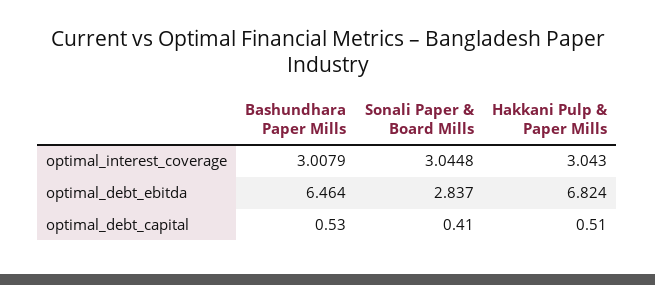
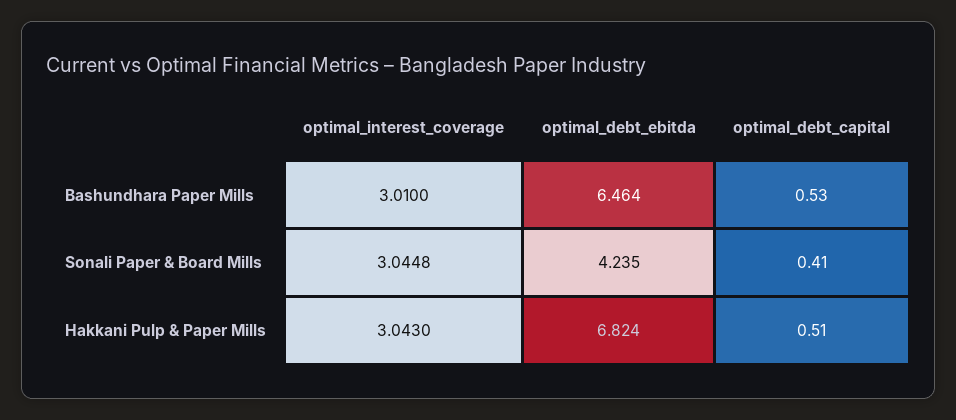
  {
    "Bashundhara Paper Mills": {
-     "optimal_interest_coverage": 3.0079,
+     "optimal_interest_coverage": 3.01,
      "optimal_debt_ebitda": 6.464,
      "optimal_debt_capital": 0.53
    },
    "Sonali Paper & Board Mills": {
      "optimal_interest_coverage": 3.0448,
-     "optimal_debt_ebitda": 2.837,
+     "optimal_debt_ebitda": 4.235,
      "optimal_debt_capital": 0.41
    },
    "Hakkani Pulp & Paper Mills": {
      "optimal_interest_coverage": 3.043,
      "optimal_debt_ebitda": 6.824,
      "optimal_debt_capital": 0.51
    }
  }

